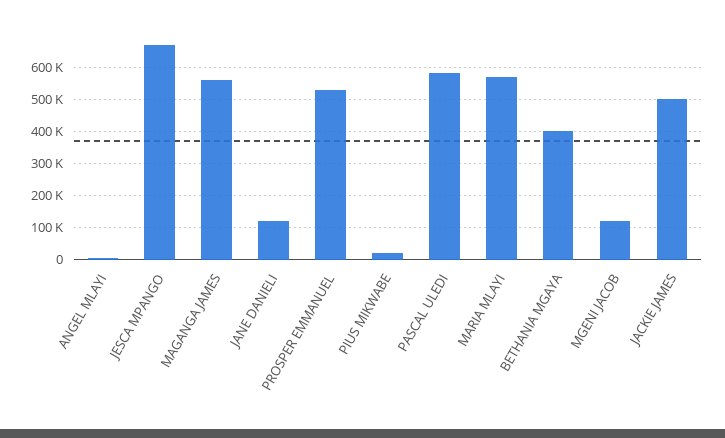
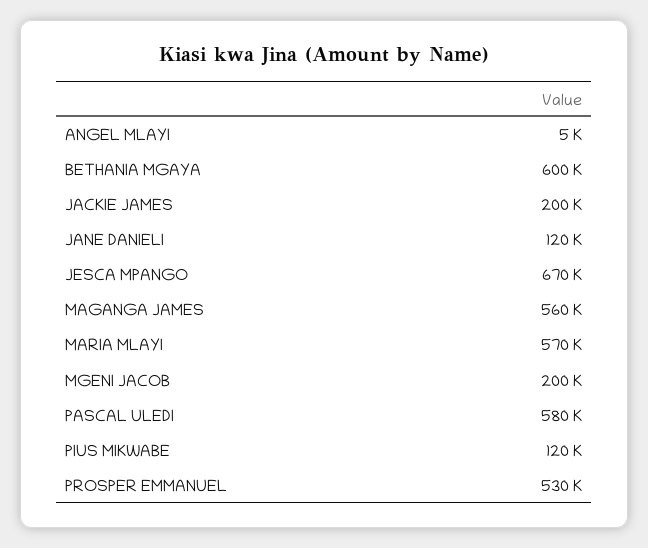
  {
    "ANGEL MLAYI": 5000,
    "JESCA MPANGO": 670000,
    "MAGANGA JAMES": 560000,
    "JANE DANIELI": 120000,
    "PROSPER EMMANUEL": 530000,
-   "PIUS MIKWABE": 20000,
+   "PIUS MIKWABE": 120000,
    "PASCAL ULEDI": 580000,
    "MARIA MLAYI": 570000,
-   "BETHANIA MGAYA": 400000,
+   "BETHANIA MGAYA": 600000,
-   "MGENI JACOB": 120000,
+   "MGENI JACOB": 200000,
-   "JACKIE JAMES": 500000
+   "JACKIE JAMES": 200000
  }

